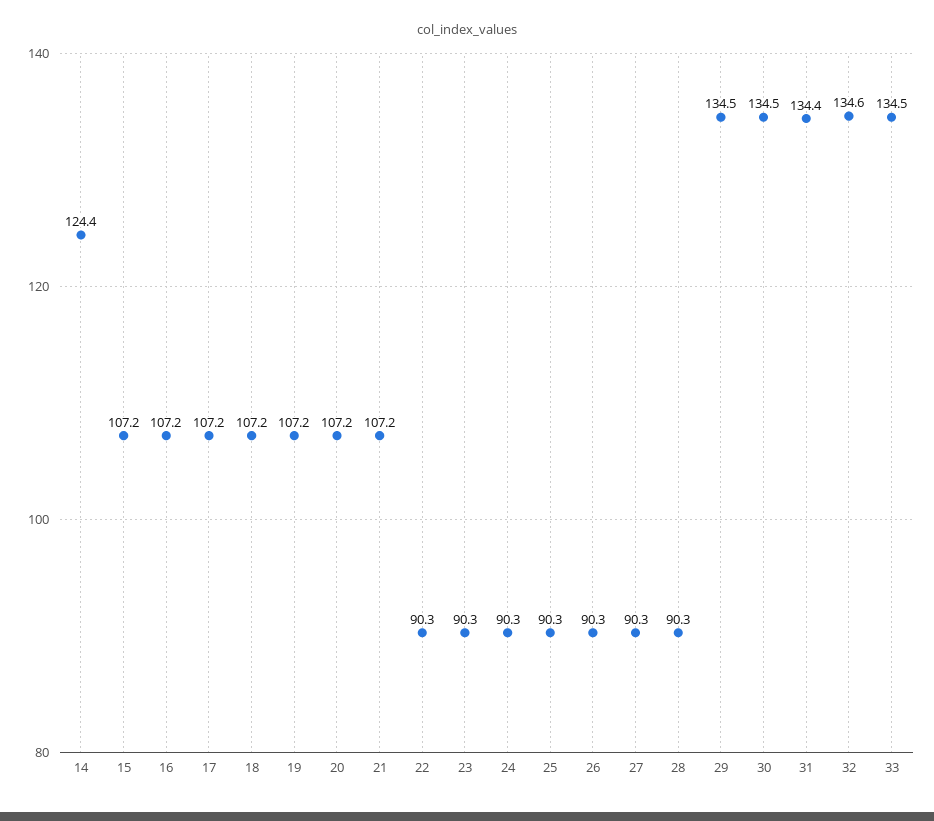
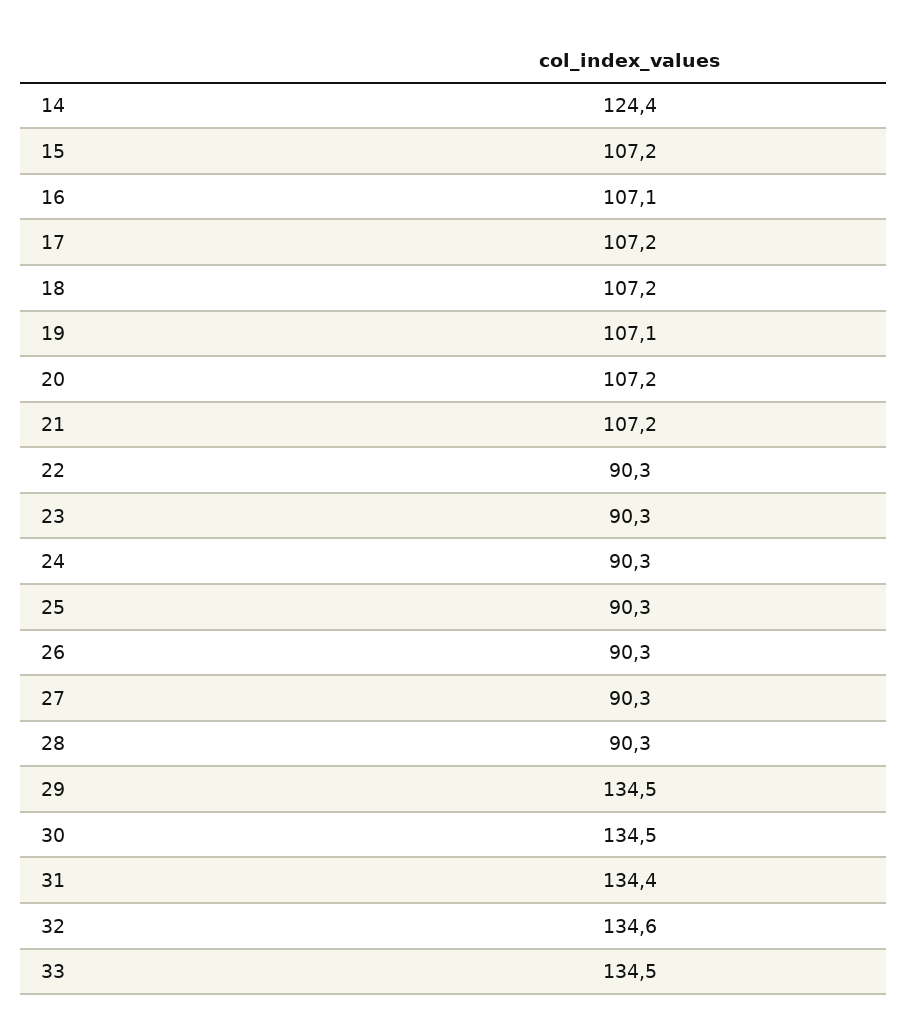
  {
    "14": 124.4,
    "15": 107.2,
-   "16": 107.2,
+   "16": 107.1,
    "17": 107.2,
    "18": 107.2,
-   "19": 107.2,
+   "19": 107.1,
    "20": 107.2,
    "21": 107.2,
    "22": 90.3,
    "23": 90.3,
    "24": 90.3,
    "25": 90.3,
    "26": 90.3,
    "27": 90.3,
    "28": 90.3,
    "29": 134.5,
    "30": 134.5,
    "31": 134.4,
    "32": 134.6,
    "33": 134.5
  }

